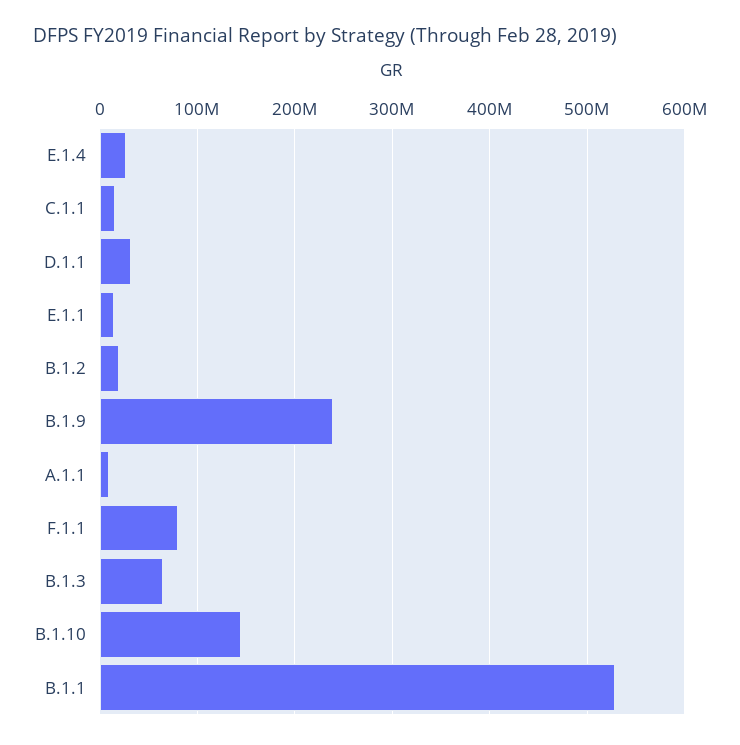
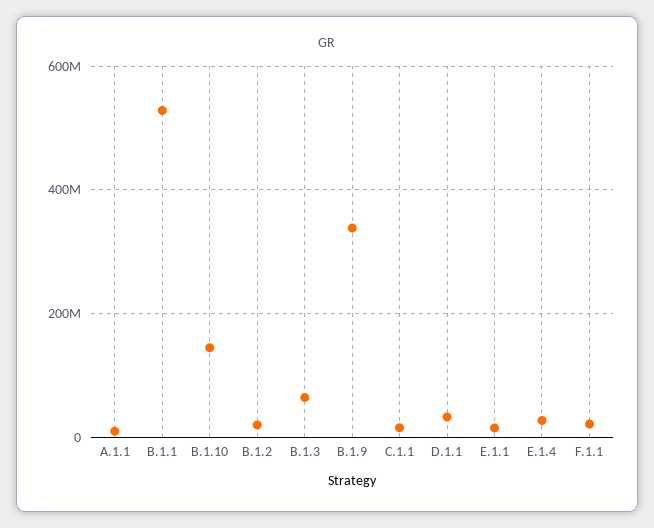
  {
    "E.1.4": 30000000,
    "C.1.1": 20000000,
    "D.1.1": 30000000,
    "E.1.1": 10000000,
    "B.1.2": 20000000,
-   "B.1.9": 240000000,
+   "B.1.9": 340000000,
    "A.1.1": 10000000,
-   "F.1.1": 80000000,
+   "F.1.1": 20000000,
    "B.1.3": 60000000,
    "B.1.10": 140000000,
    "B.1.1": 530000000
  }

